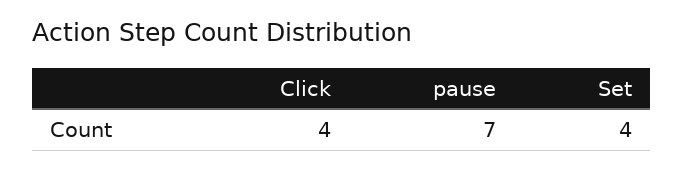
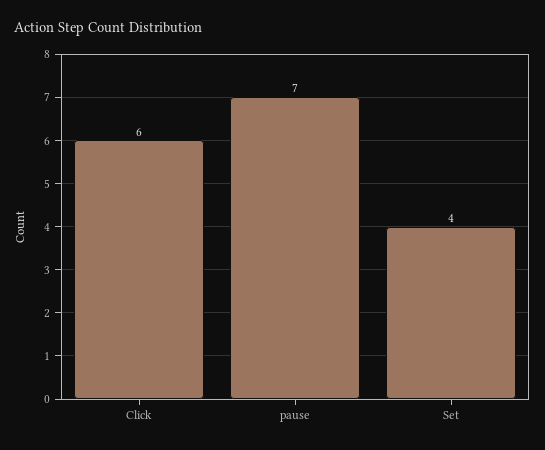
  {
-   "Click": 4,
+   "Click": 6,
    "pause": 7,
    "Set": 4
  }

